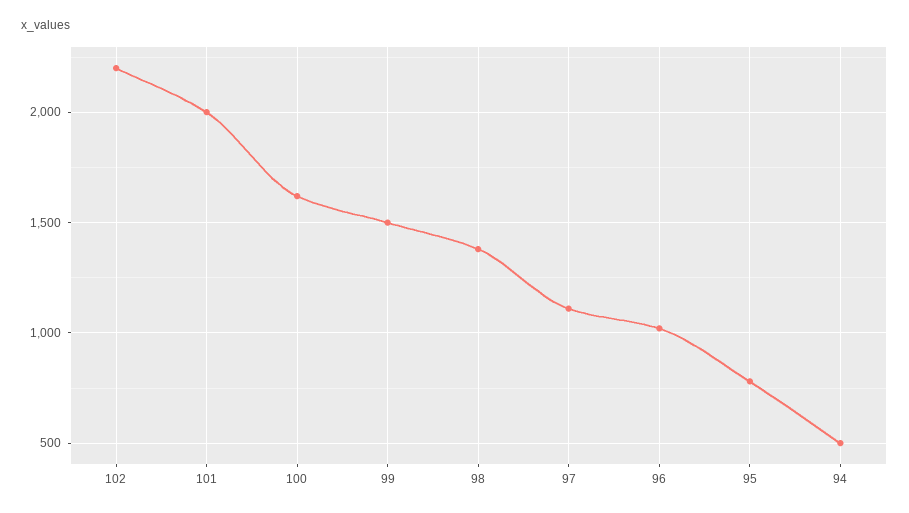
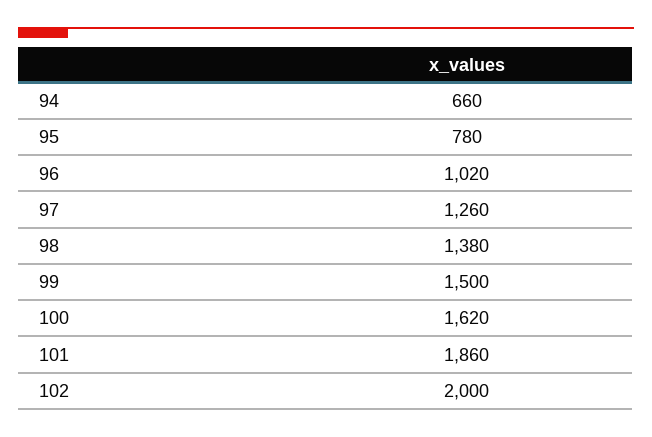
  {
-   "102": 2200,
+   "102": 2000,
-   "101": 2000,
+   "101": 1860,
    "100": 1620,
    "99": 1500,
    "98": 1380,
-   "97": 1100,
+   "97": 1260,
    "96": 1020,
    "95": 780,
-   "94": 500
+   "94": 660
  }

